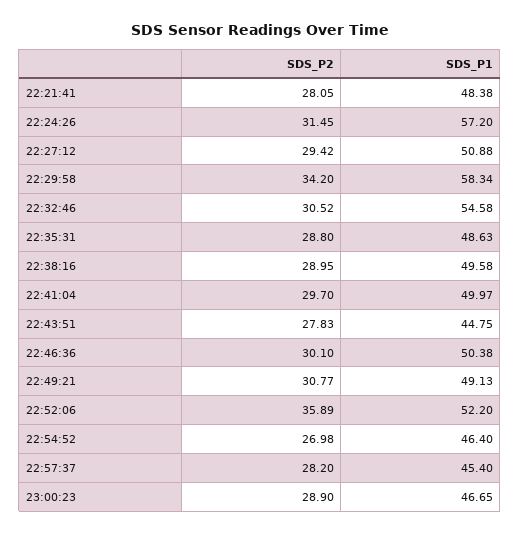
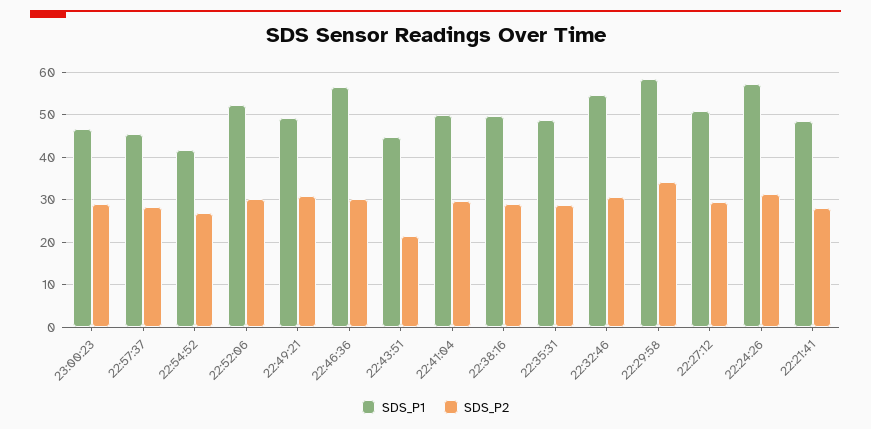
  {
    "SDS_P2": {
      "22:21:41": 28.05,
      "22:24:26": 31.45,
      "22:27:12": 29.42,
      "22:29:58": 34.2,
      "22:32:46": 30.52,
      "22:35:31": 28.8,
      "22:38:16": 28.95,
      "22:41:04": 29.7,
-     "22:43:51": 27.83,
+     "22:43:51": 22,
      "22:46:36": 30.1,
      "22:49:21": 30.77,
-     "22:52:06": 35.89,
+     "22:52:06": 30,
      "22:54:52": 26.98,
      "22:57:37": 28.2,
      "23:00:23": 28.9
    },
    "SDS_P1": {
      "22:21:41": 48.38,
      "22:24:26": 57.2,
      "22:27:12": 50.88,
      "22:29:58": 58.34,
      "22:32:46": 54.58,
      "22:35:31": 48.63,
      "22:38:16": 49.58,
      "22:41:04": 49.97,
      "22:43:51": 44.75,
-     "22:46:36": 50.38,
+     "22:46:36": 56,
      "22:49:21": 49.13,
      "22:52:06": 52.2,
-     "22:54:52": 46.4,
+     "22:54:52": 42,
      "22:57:37": 45.4,
      "23:00:23": 46.65
    }
  }

